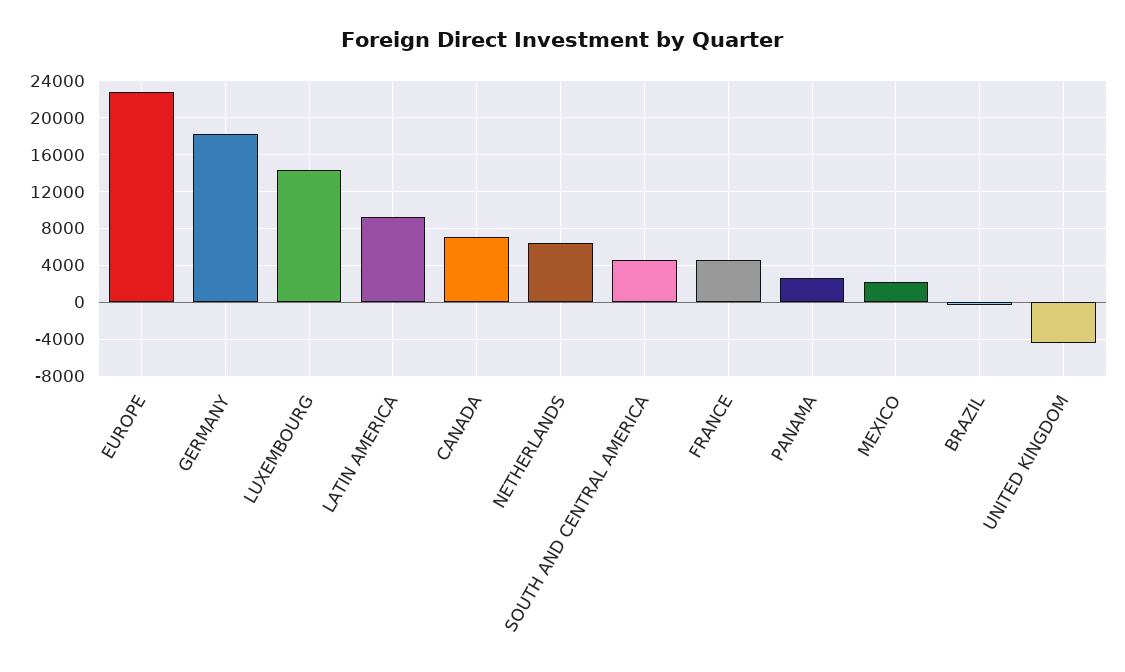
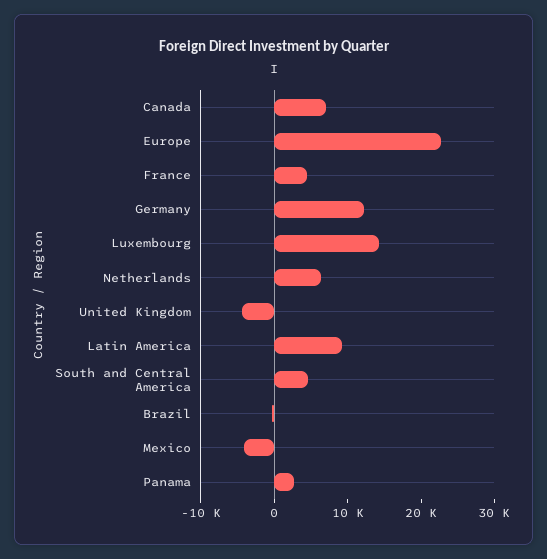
  {
    "EUROPE": 23000,
-   "GERMANY": 18000,
+   "GERMANY": 12000,
    "LUXEMBOURG": 14000,
    "LATIN AMERICA": 9000,
    "CANADA": 7000,
    "NETHERLANDS": 6000,
    "SOUTH AND CENTRAL AMERICA": 5000,
    "FRANCE": 5000,
    "PANAMA": 3000,
-   "MEXICO": 2000,
+   "MEXICO": -4000,
    "BRAZIL": 0,
    "UNITED KINGDOM": -4000
  }

